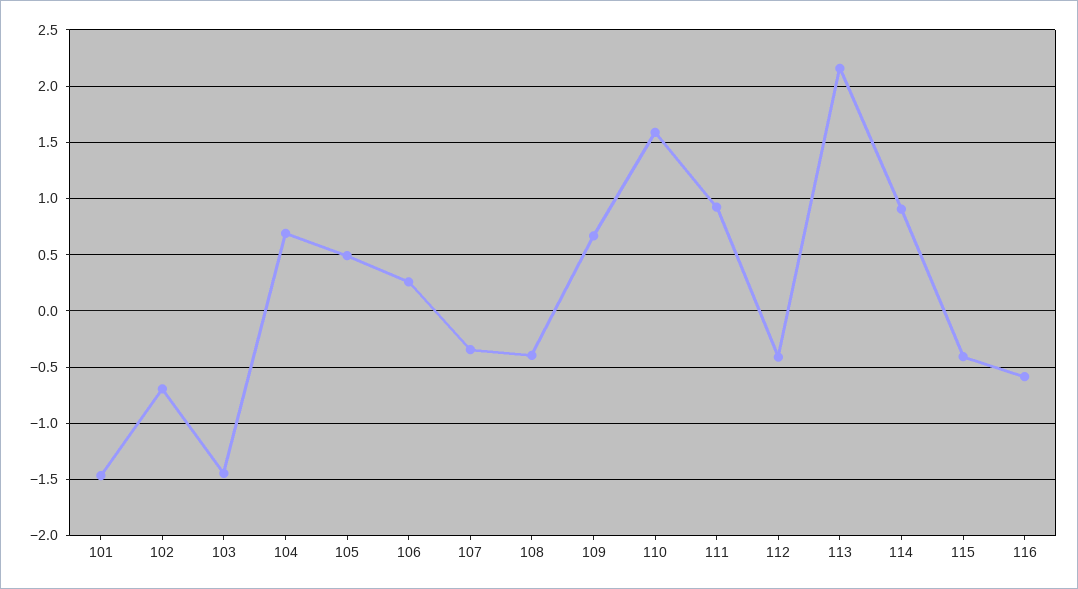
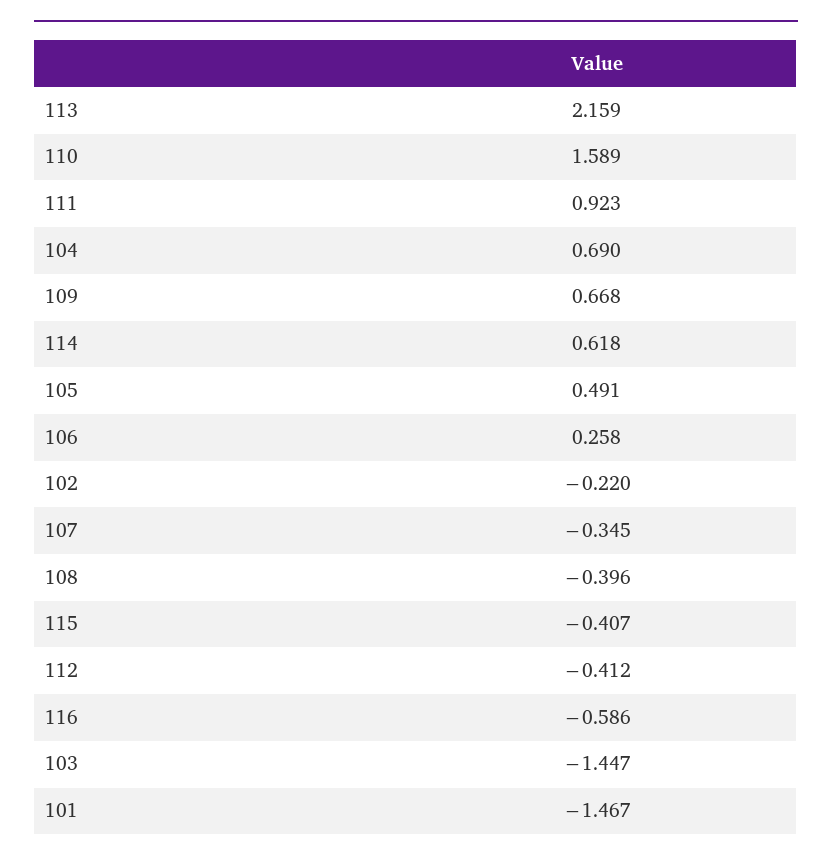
  {
    "101": -1.467,
-   "102": -0.7,
+   "102": -0.22,
    "103": -1.447,
    "104": 0.69,
    "105": 0.491,
    "106": 0.258,
    "107": -0.345,
    "108": -0.396,
    "109": 0.668,
    "110": 1.589,
    "111": 0.923,
    "112": -0.412,
    "113": 2.159,
-   "114": 0.9,
+   "114": 0.618,
    "115": -0.407,
    "116": -0.586
  }

